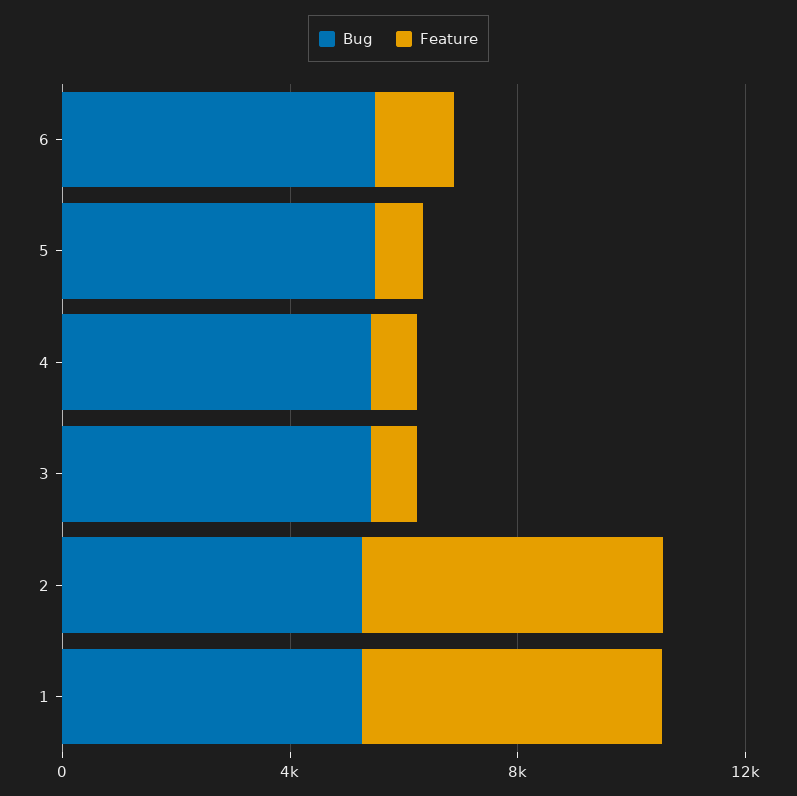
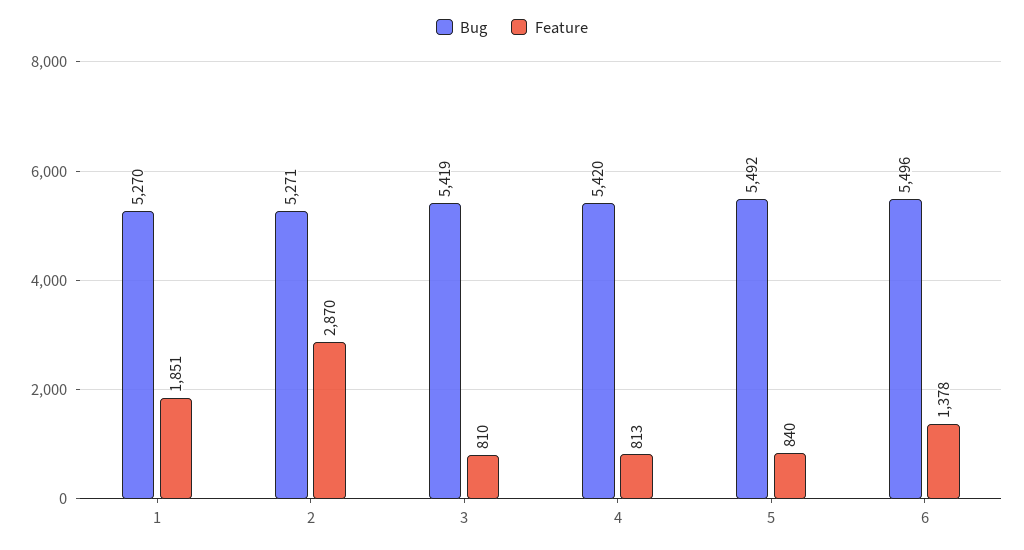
  {
    "Bug": {
      "6": 5496,
      "5": 5492,
      "4": 5420,
      "3": 5419,
      "2": 5271,
      "1": 5270
    },
    "Feature": {
      "6": 1378,
      "5": 840,
      "4": 813,
      "3": 810,
-     "2": 5000,
+     "2": 2870,
-     "1": 5000
+     "1": 1851
    }
  }

